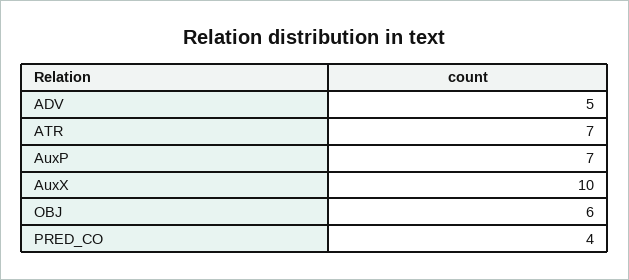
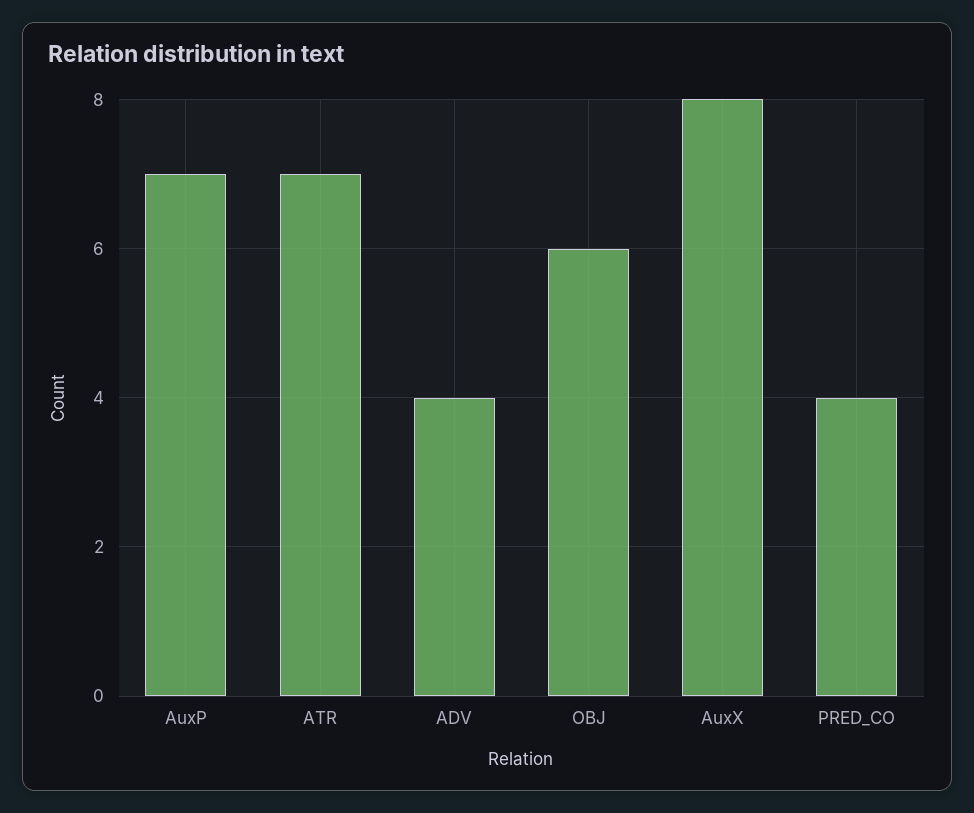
  {
-   "ADV": 5,
+   "ADV": 4,
    "ATR": 7,
    "AuxP": 7,
-   "AuxX": 10,
+   "AuxX": 8,
    "OBJ": 6,
    "PRED_CO": 4
  }

